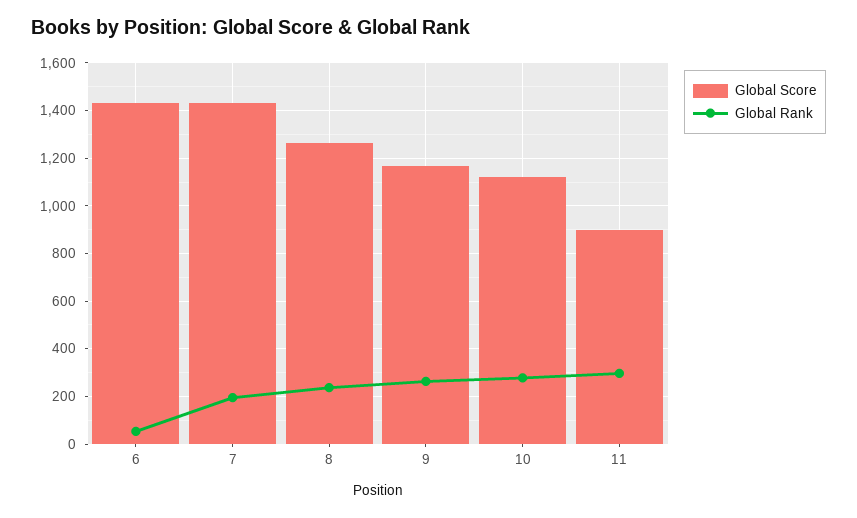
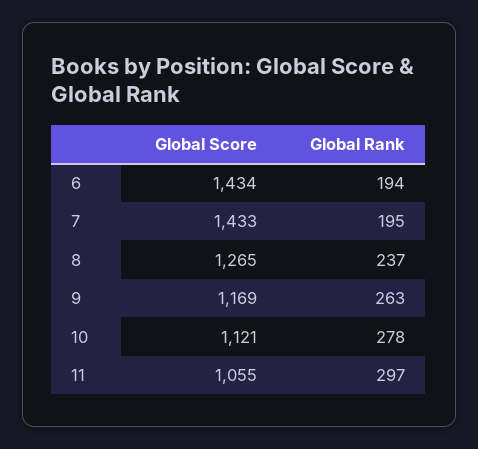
  {
    "Global Score": {
      "6": 1434,
      "7": 1433,
      "8": 1265,
      "9": 1169,
      "10": 1121,
-     "11": 900
+     "11": 1055
    },
    "Global Rank": {
-     "6": 50,
+     "6": 194,
      "7": 195,
      "8": 237,
      "9": 263,
      "10": 278,
      "11": 297
    }
  }

